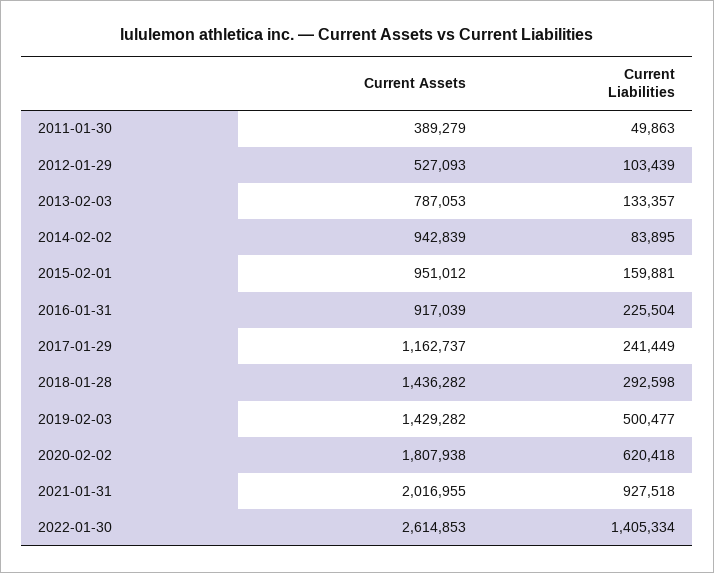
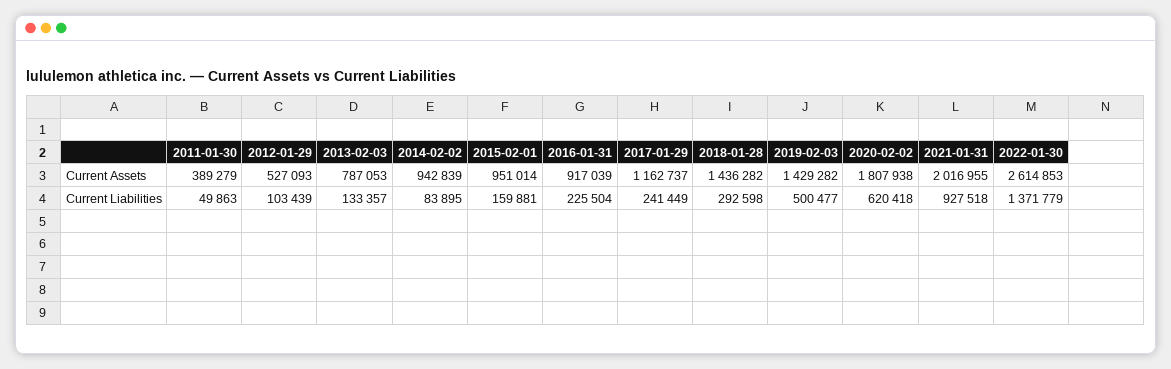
  {
    "Current Assets": {
      "2011-01-30": 389279,
      "2012-01-29": 527093,
      "2013-02-03": 787053,
      "2014-02-02": 942839,
-     "2015-02-01": 951012,
+     "2015-02-01": 951014,
      "2016-01-31": 917039,
      "2017-01-29": 1162737,
      "2018-01-28": 1436282,
      "2019-02-03": 1429282,
      "2020-02-02": 1807938,
      "2021-01-31": 2016955,
      "2022-01-30": 2614853
    },
    "Current Liabilities": {
      "2011-01-30": 49863,
      "2012-01-29": 103439,
      "2013-02-03": 133357,
      "2014-02-02": 83895,
      "2015-02-01": 159881,
      "2016-01-31": 225504,
      "2017-01-29": 241449,
      "2018-01-28": 292598,
      "2019-02-03": 500477,
      "2020-02-02": 620418,
      "2021-01-31": 927518,
-     "2022-01-30": 1405334
+     "2022-01-30": 1371779
    }
  }

